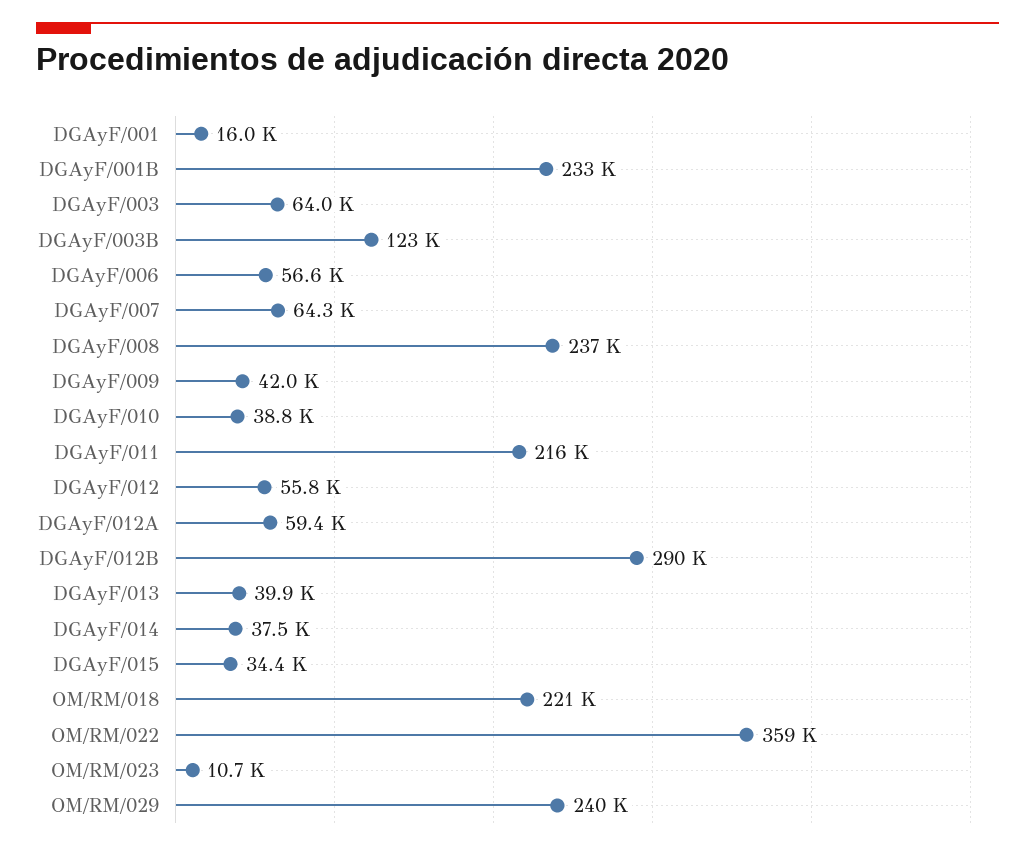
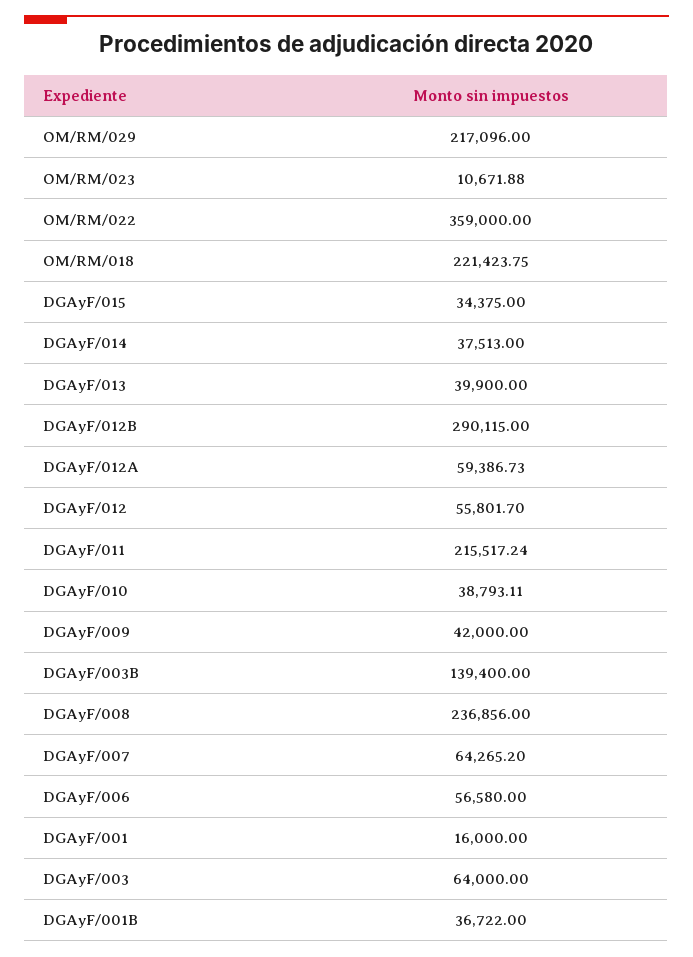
  {
    "DGAyF/001": 16000,
-   "DGAyF/001B": 233000,
+   "DGAyF/001B": 36722,
    "DGAyF/003": 64000,
-   "DGAyF/003B": 123000,
+   "DGAyF/003B": 139400,
    "DGAyF/006": 56580,
    "DGAyF/007": 64265.2,
    "DGAyF/008": 236856,
    "DGAyF/009": 42000,
    "DGAyF/010": 38793.11,
    "DGAyF/011": 215517.24,
    "DGAyF/012": 55801.7,
    "DGAyF/012A": 59386.73,
    "DGAyF/012B": 290115,
    "DGAyF/013": 39900,
    "DGAyF/014": 37513,
    "DGAyF/015": 34375,
    "OM/RM/018": 221423.75,
    "OM/RM/022": 359000,
    "OM/RM/023": 10671.88,
-   "OM/RM/029": 240000
+   "OM/RM/029": 217096
  }

